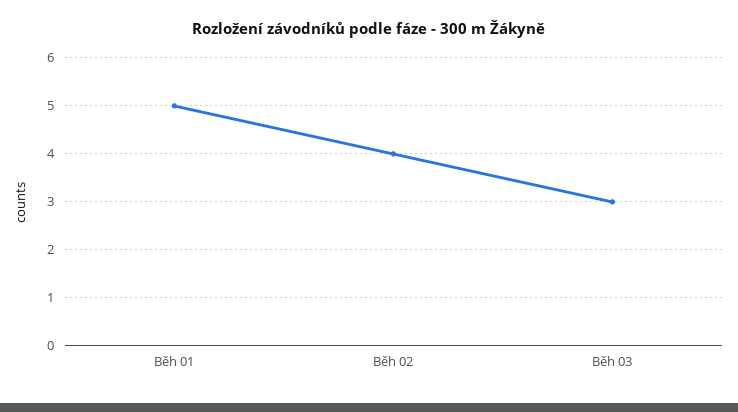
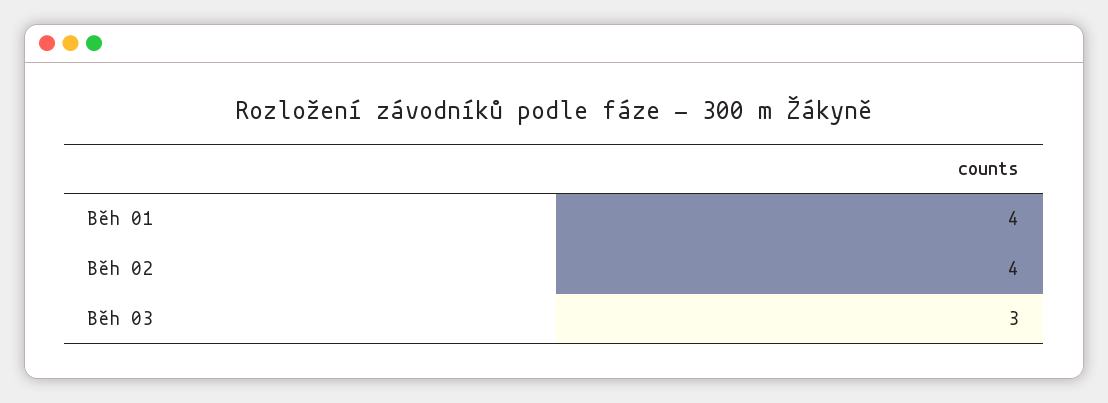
  {
-   "Běh 01": 5,
+   "Běh 01": 4,
    "Běh 02": 4,
    "Běh 03": 3
  }

